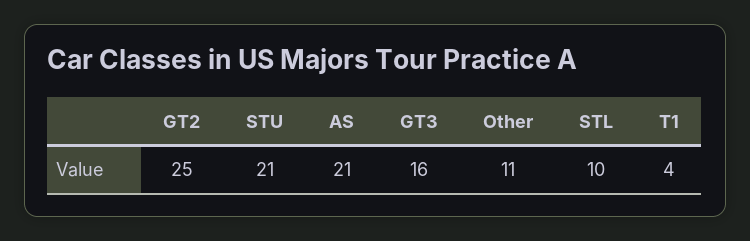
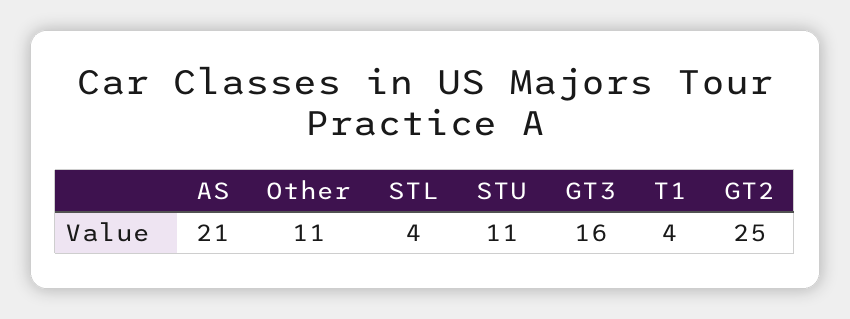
  {
    "GT2": 25,
-   "STU": 21,
+   "STU": 11,
    "AS": 21,
    "GT3": 16,
    "Other": 11,
-   "STL": 10,
+   "STL": 4,
    "T1": 4
  }

